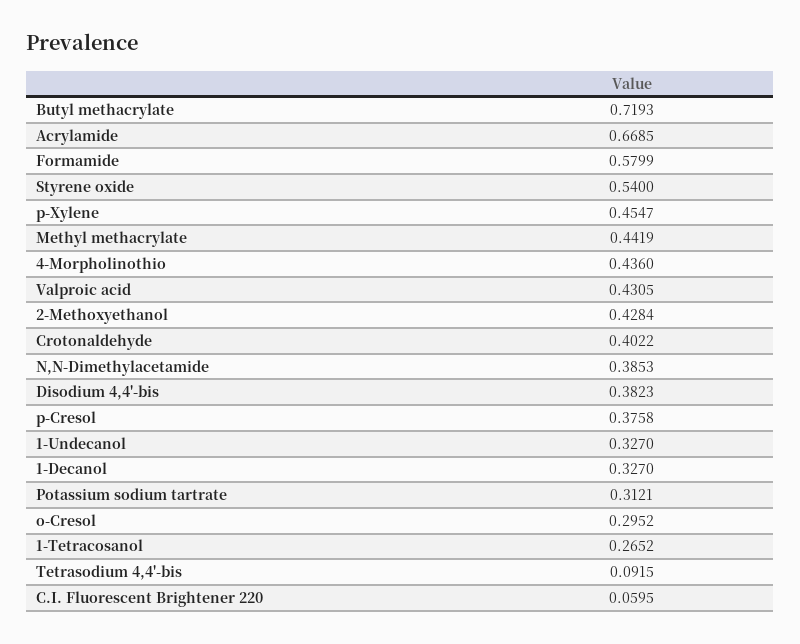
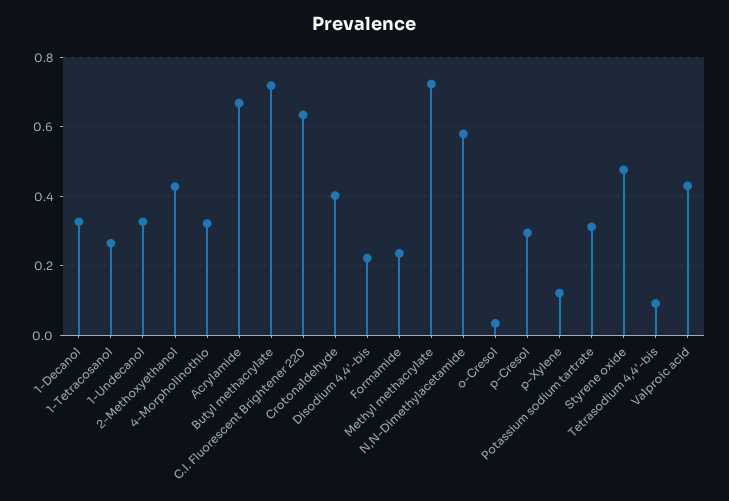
  {
    "Butyl methacrylate": 0.7193,
    "Acrylamide": 0.6685,
-   "Formamide": 0.5799,
+   "Formamide": 0.24,
-   "Styrene oxide": 0.54,
+   "Styrene oxide": 0.48,
-   "p-Xylene": 0.4547,
+   "p-Xylene": 0.12,
-   "Methyl methacrylate": 0.4419,
+   "Methyl methacrylate": 0.72,
-   "4-Morpholinothio": 0.436,
+   "4-Morpholinothio": 0.32,
    "Valproic acid": 0.4305,
    "2-Methoxyethanol": 0.4284,
    "Crotonaldehyde": 0.4022,
-   "N,N-Dimethylacetamide": 0.3853,
+   "N,N-Dimethylacetamide": 0.58,
-   "Disodium 4,4'-bis": 0.3823,
+   "Disodium 4,4'-bis": 0.22,
-   "p-Cresol": 0.3758,
+   "p-Cresol": 0.3,
    "1-Undecanol": 0.327,
    "1-Decanol": 0.327,
    "Potassium sodium tartrate": 0.3121,
-   "o-Cresol": 0.2952,
+   "o-Cresol": 0.04,
    "1-Tetracosanol": 0.2652,
    "Tetrasodium 4,4'-bis": 0.0915,
-   "C.I. Fluorescent Brightener 220": 0.0595
+   "C.I. Fluorescent Brightener 220": 0.64
  }

